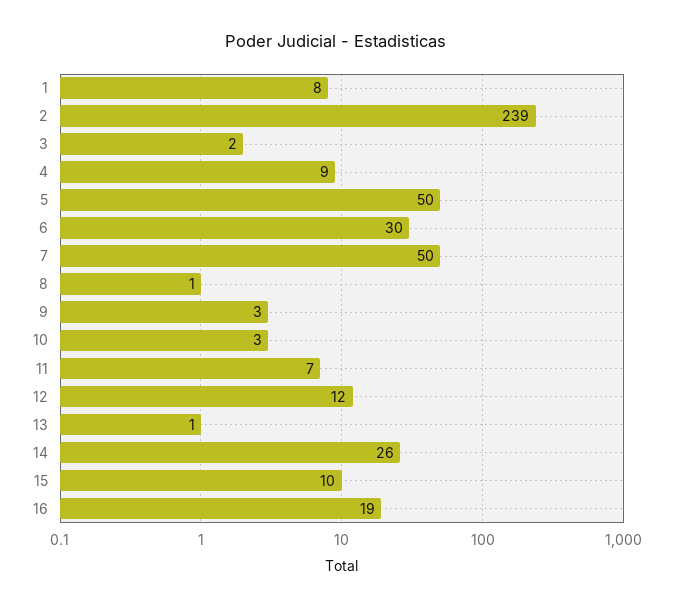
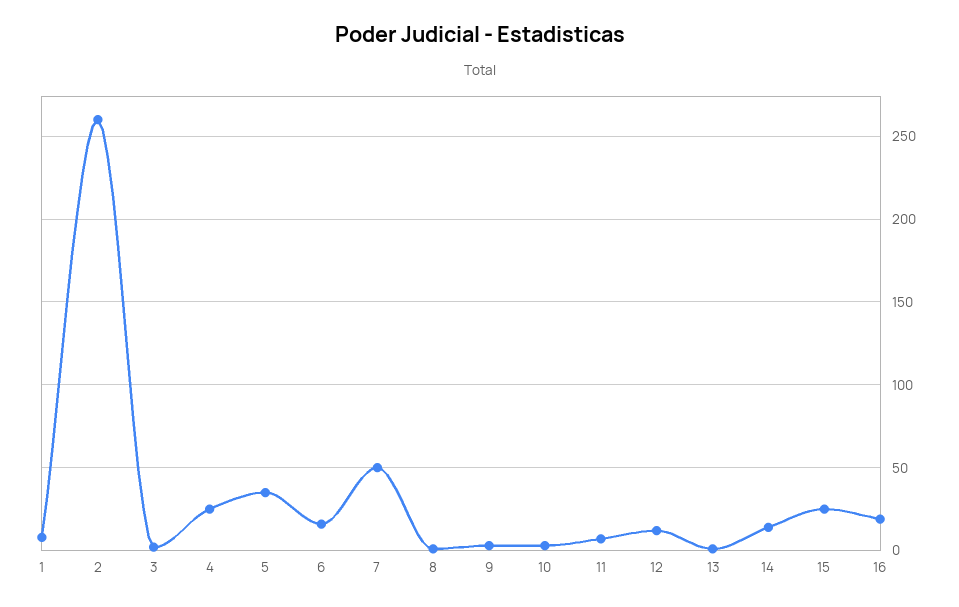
  {
    "1": 8,
-   "2": 239,
+   "2": 260,
    "3": 2,
-   "4": 9,
+   "4": 25,
-   "5": 50,
+   "5": 35,
-   "6": 30,
+   "6": 15,
    "7": 50,
    "8": 1,
    "9": 3,
    "10": 3,
    "11": 7,
    "12": 12,
    "13": 1,
-   "14": 26,
+   "14": 15,
-   "15": 10,
+   "15": 25,
    "16": 19
  }

